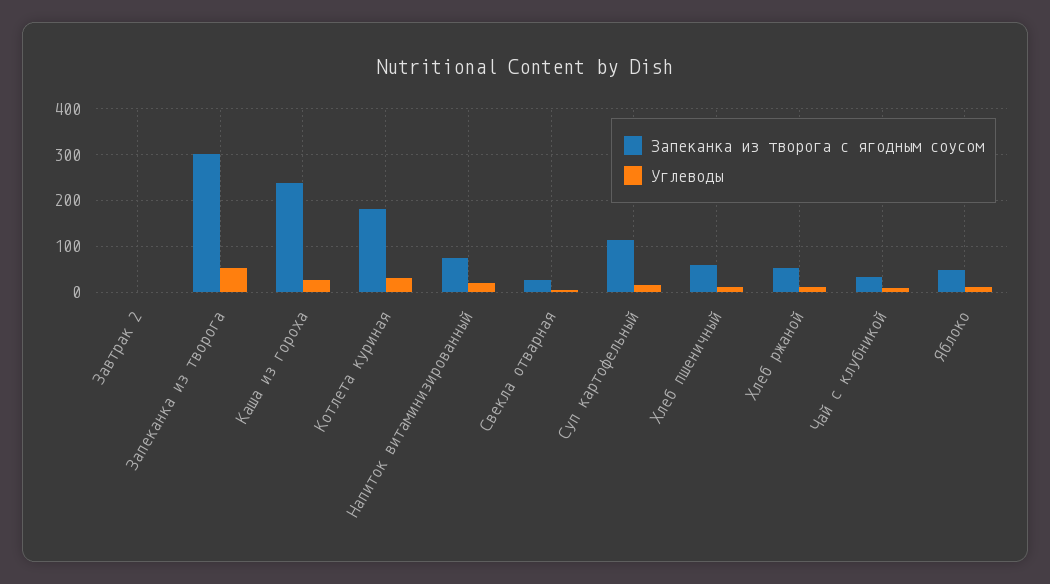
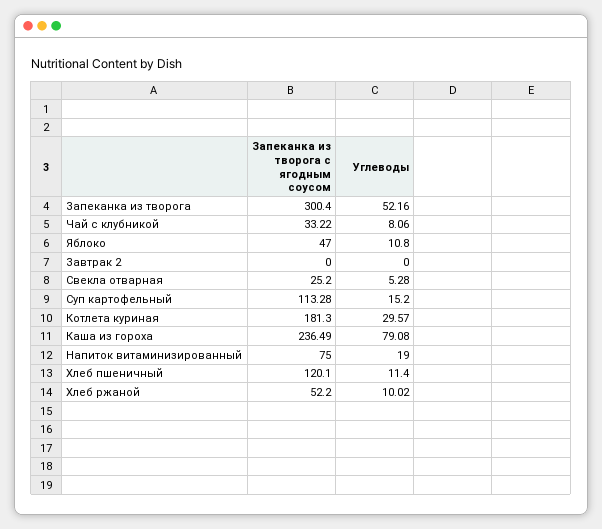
  {
    "Запеканка из творога с ягодным соусом": {
      "Завтрак 2": 0,
      "Запеканка из творога": 300.4,
      "Каша из гороха": 236.49,
      "Котлета куриная": 181.3,
      "Напиток витаминизированный": 75,
      "Свекла отварная": 25.2,
      "Суп картофельный": 113.28,
-     "Хлеб пшеничный": 60,
+     "Хлеб пшеничный": 120.1,
      "Хлеб ржаной": 52.2,
      "Чай с клубникой": 33.22,
      "Яблоко": 47
    },
    "Углеводы": {
      "Завтрак 2": 0,
      "Запеканка из творога": 52.16,
-     "Каша из гороха": 20,
+     "Каша из гороха": 79.08,
      "Котлета куриная": 29.57,
      "Напиток витаминизированный": 19,
      "Свекла отварная": 5.28,
      "Суп картофельный": 15.2,
      "Хлеб пшеничный": 11.4,
      "Хлеб ржаной": 10.02,
      "Чай с клубникой": 8.06,
      "Яблоко": 10.8
    }
  }

